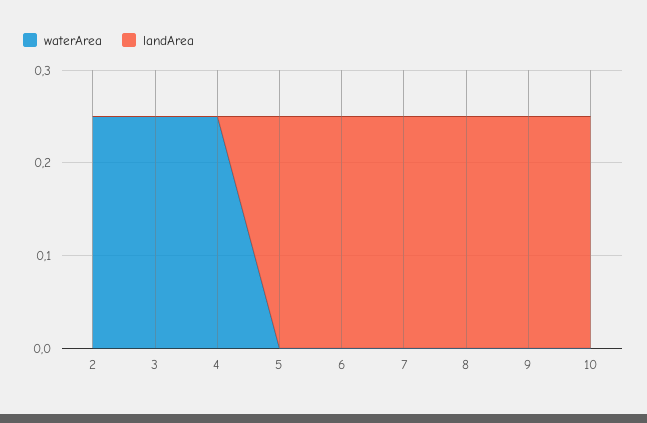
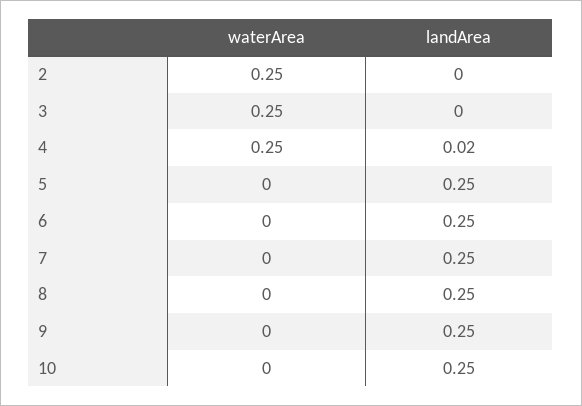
  {
    "waterArea": {
      "2": 0.25,
      "3": 0.25,
      "4": 0.25,
      "5": 0,
      "6": 0,
      "7": 0,
      "8": 0,
      "9": 0,
      "10": 0
    },
    "landArea": {
      "2": 0,
      "3": 0,
-     "4": 0,
+     "4": 0.02,
      "5": 0.25,
      "6": 0.25,
      "7": 0.25,
      "8": 0.25,
      "9": 0.25,
      "10": 0.25
    }
  }

